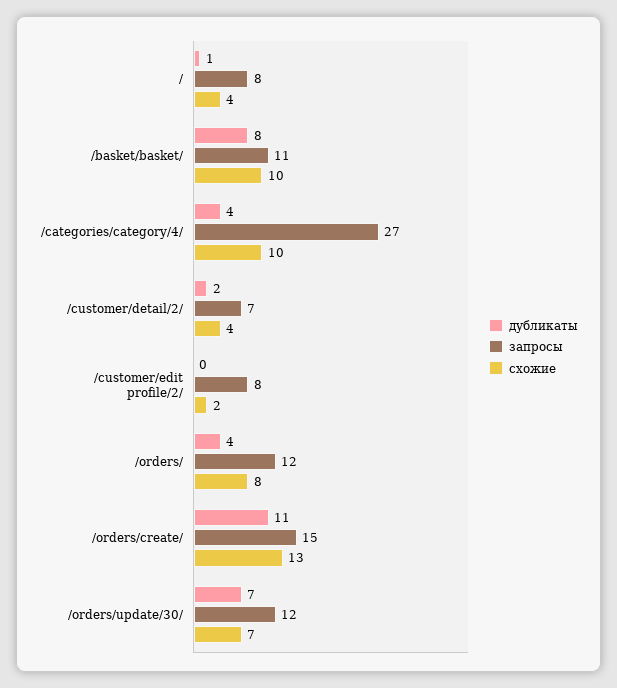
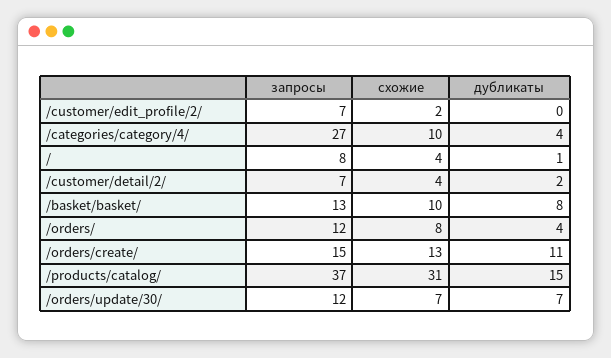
  {
    "дубликаты": {
      "/": 1,
      "/basket/basket/": 8,
      "/categories/category/4/": 4,
      "/customer/detail/2/": 2,
      "/customer/edit profile/2/": 0,
      "/orders/": 4,
      "/orders/create/": 11,
-     "/orders/update/30/": 7
+     "/orders/update/30/": 7,
+     "/products/catalog/": 15
    },
    "запросы": {
      "/": 8,
-     "/basket/basket/": 11,
+     "/basket/basket/": 13,
      "/categories/category/4/": 27,
      "/customer/detail/2/": 7,
-     "/customer/edit profile/2/": 8,
+     "/customer/edit profile/2/": 7,
      "/orders/": 12,
      "/orders/create/": 15,
-     "/orders/update/30/": 12
+     "/orders/update/30/": 12,
+     "/products/catalog/": 37
    },
    "схожие": {
      "/": 4,
      "/basket/basket/": 10,
      "/categories/category/4/": 10,
      "/customer/detail/2/": 4,
      "/customer/edit profile/2/": 2,
      "/orders/": 8,
      "/orders/create/": 13,
-     "/orders/update/30/": 7
+     "/orders/update/30/": 7,
+     "/products/catalog/": 31
    }
  }

